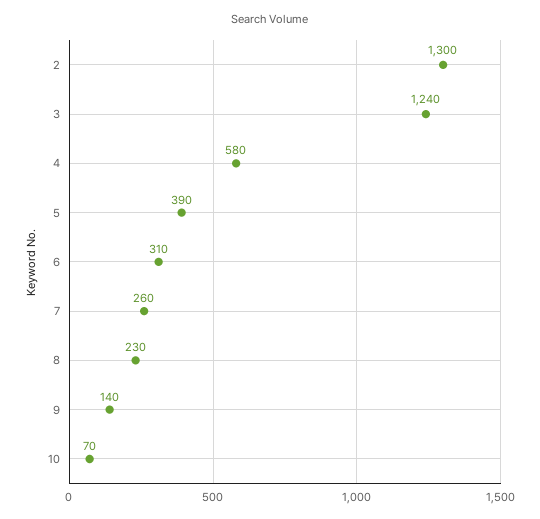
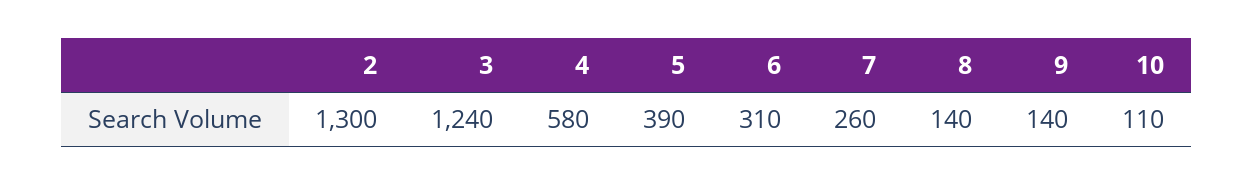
  {
    "2": 1300,
    "3": 1240,
    "4": 580,
    "5": 390,
    "6": 310,
    "7": 260,
-   "8": 230,
+   "8": 140,
    "9": 140,
-   "10": 70
+   "10": 110
  }

